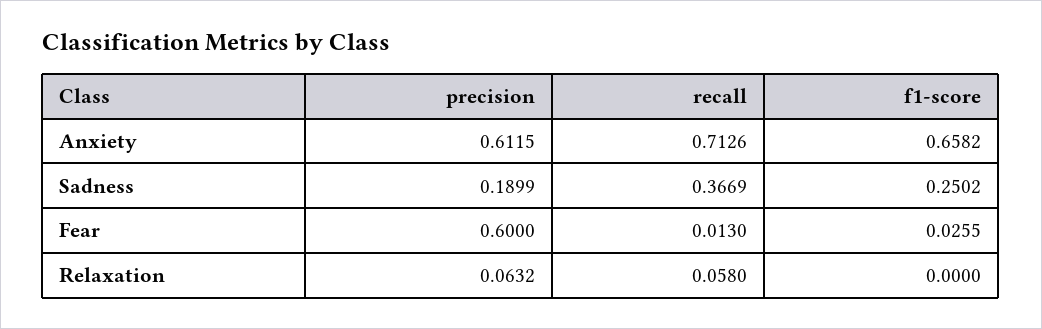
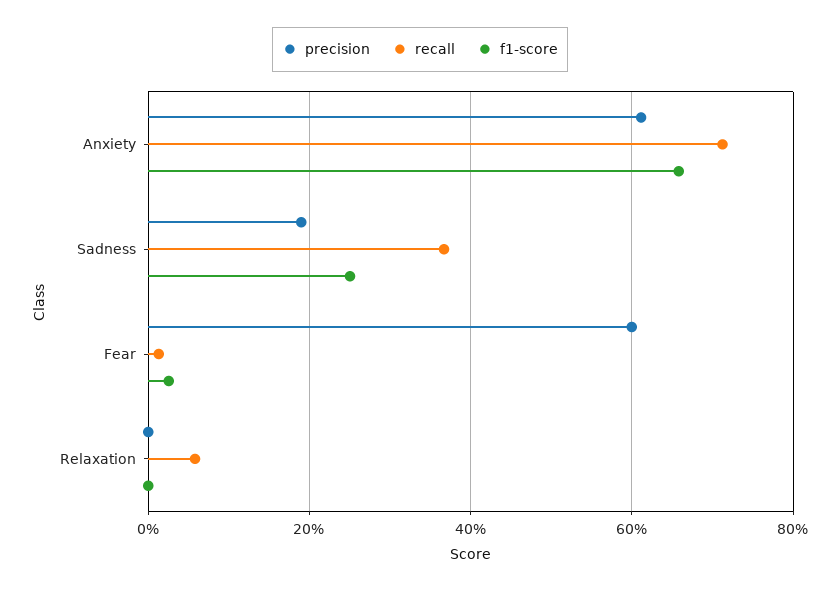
  {
    "precision": {
      "Anxiety": 0.6115,
      "Sadness": 0.1899,
      "Fear": 0.6,
-     "Relaxation": 0.0632
+     "Relaxation": 0
    },
    "recall": {
      "Anxiety": 0.7126,
      "Sadness": 0.3669,
      "Fear": 0.013,
      "Relaxation": 0.058
    },
    "f1-score": {
      "Anxiety": 0.6582,
      "Sadness": 0.2502,
      "Fear": 0.0255,
      "Relaxation": 0
    }
  }

